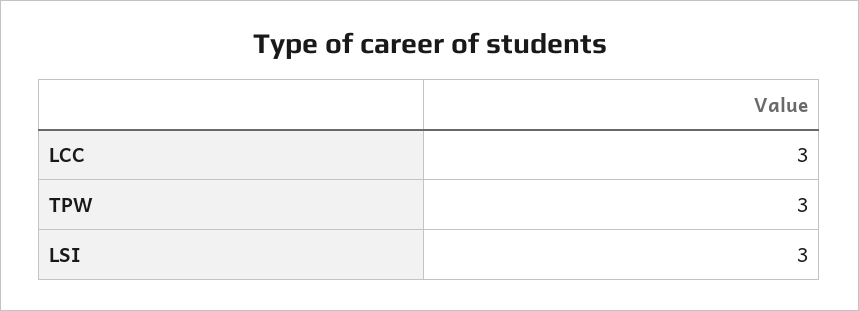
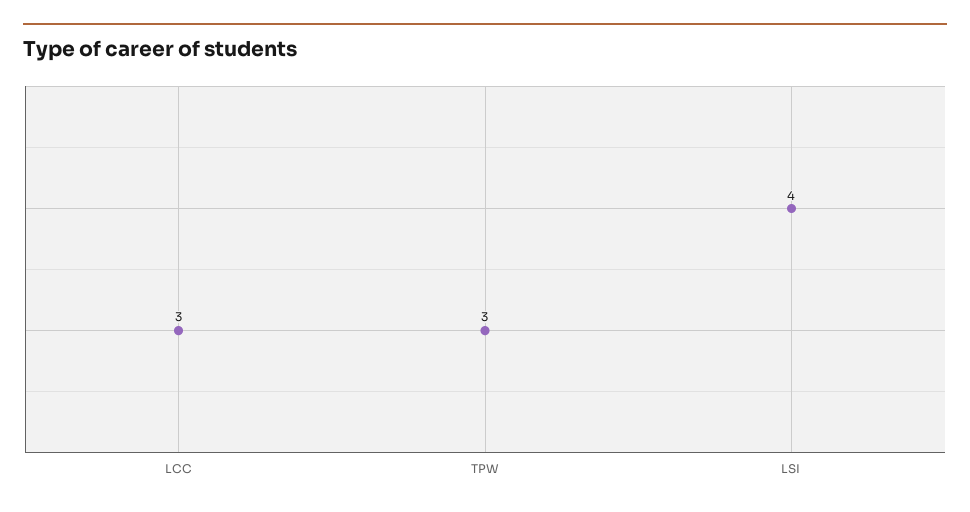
  {
    "LCC": 3,
    "TPW": 3,
-   "LSI": 3
+   "LSI": 4
  }

